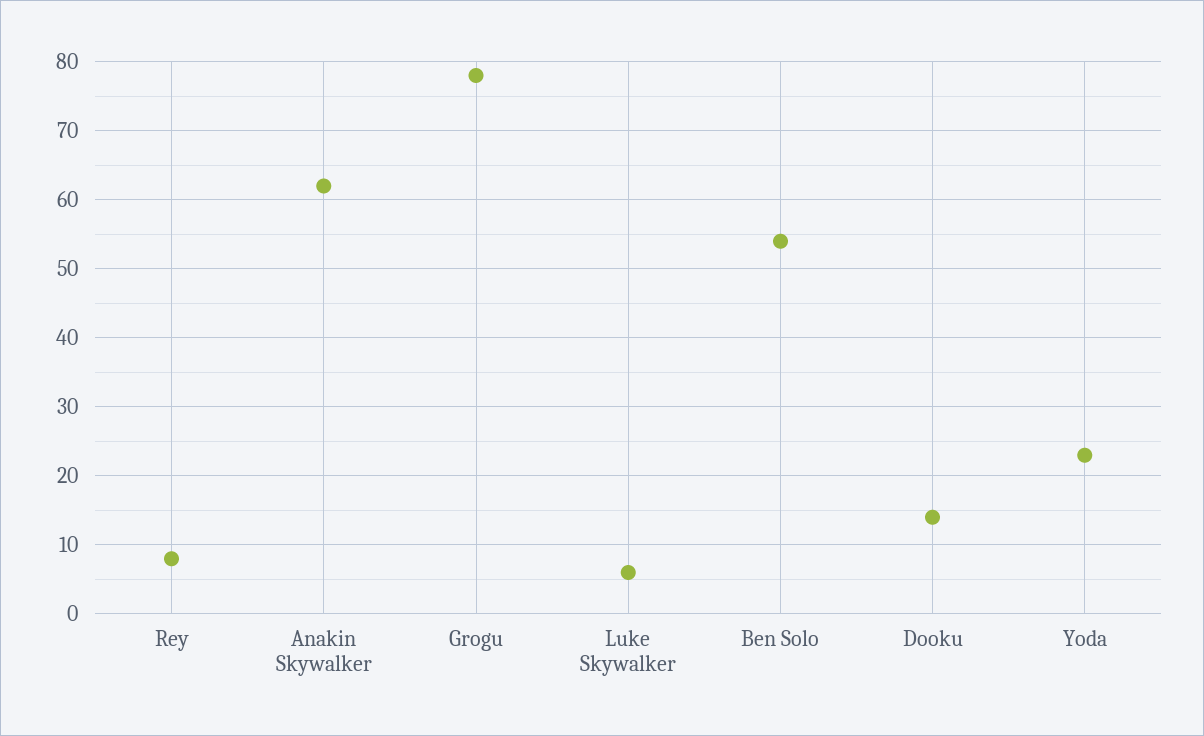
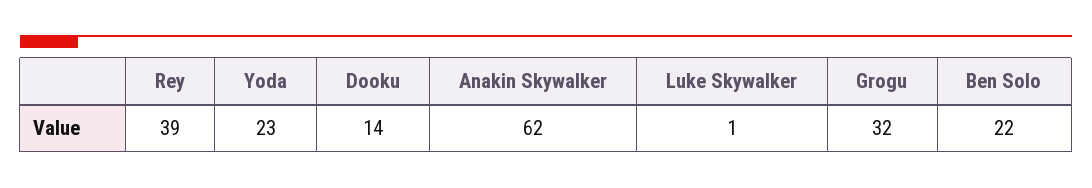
  {
-   "Rey": 8,
+   "Rey": 39,
    "Anakin Skywalker": 62,
-   "Grogu": 78,
+   "Grogu": 32,
-   "Luke Skywalker": 6,
+   "Luke Skywalker": 1,
-   "Ben Solo": 54,
+   "Ben Solo": 22,
    "Dooku": 14,
    "Yoda": 23
  }

